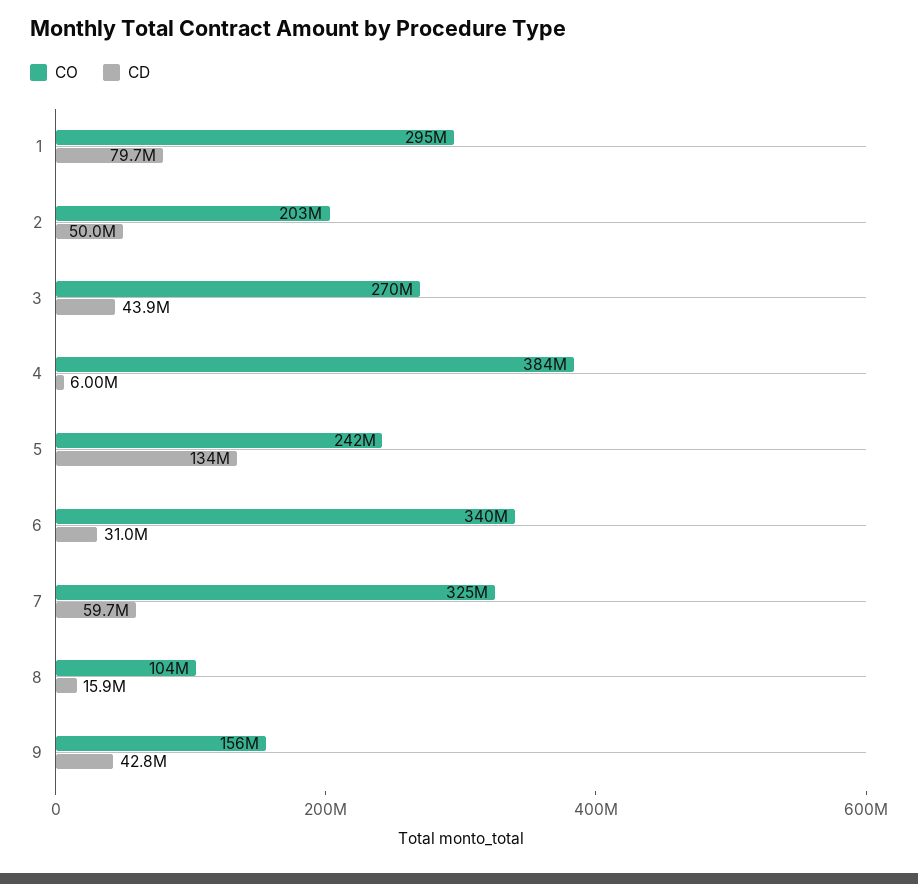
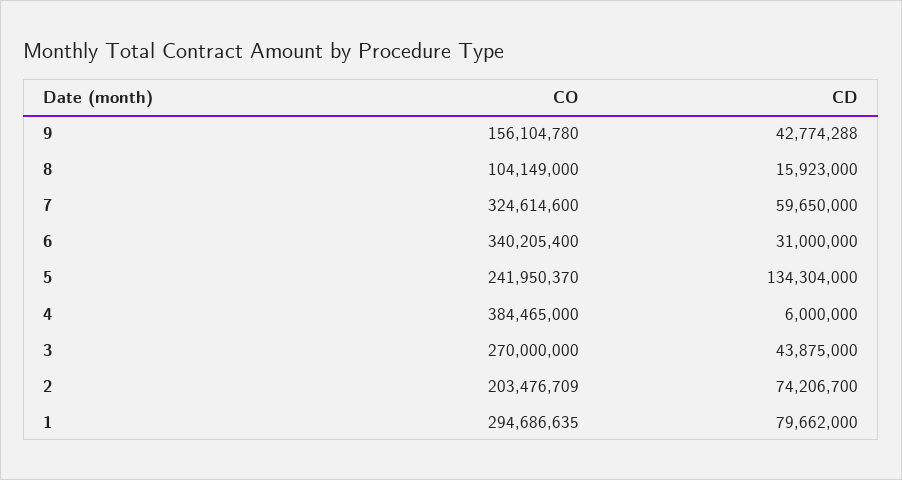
  {
    "CO": {
      "1": 294686635,
      "2": 203476709,
      "3": 270000000,
      "4": 384465000,
      "5": 241950370,
      "6": 340205400,
      "7": 324614600,
      "8": 104149000,
      "9": 156104780
    },
    "CD": {
      "1": 79662000,
-     "2": 50000000,
+     "2": 74206700,
      "3": 43875000,
      "4": 6000000,
      "5": 134304000,
      "6": 31000000,
      "7": 59650000,
      "8": 15923000,
      "9": 42774288
    }
  }

